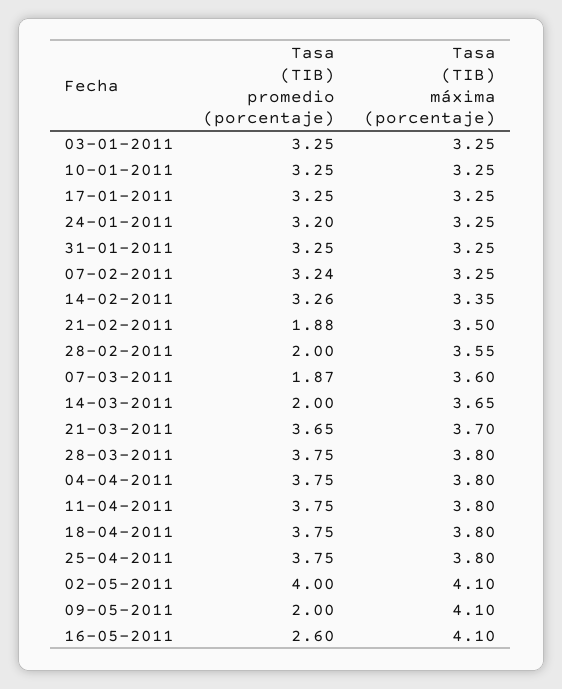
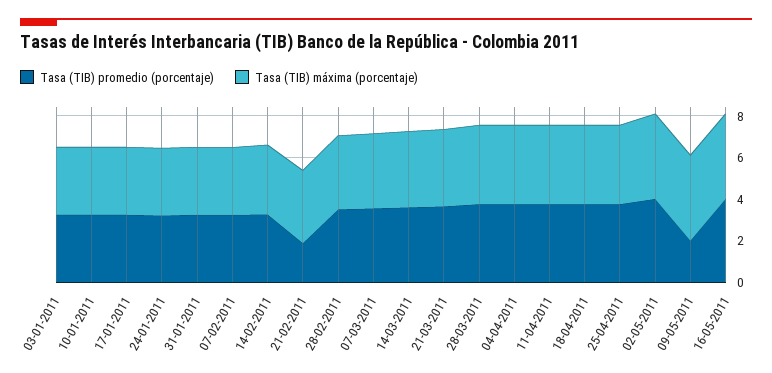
  {
    "Tasa (TIB) promedio (porcentaje)": {
      "03-01-2011": 3.25,
      "10-01-2011": 3.25,
      "17-01-2011": 3.25,
      "24-01-2011": 3.2,
      "31-01-2011": 3.25,
      "07-02-2011": 3.24,
      "14-02-2011": 3.26,
      "21-02-2011": 1.88,
-     "28-02-2011": 2,
+     "28-02-2011": 3.5,
-     "07-03-2011": 1.87,
+     "07-03-2011": 3.5,
-     "14-03-2011": 2,
+     "14-03-2011": 3.5,
      "21-03-2011": 3.65,
      "28-03-2011": 3.75,
      "04-04-2011": 3.75,
      "11-04-2011": 3.75,
      "18-04-2011": 3.75,
      "25-04-2011": 3.75,
      "02-05-2011": 4,
      "09-05-2011": 2,
-     "16-05-2011": 2.6
+     "16-05-2011": 4
    },
    "Tasa (TIB) máxima (porcentaje)": {
      "03-01-2011": 3.25,
      "10-01-2011": 3.25,
      "17-01-2011": 3.25,
      "24-01-2011": 3.25,
      "31-01-2011": 3.25,
      "07-02-2011": 3.25,
      "14-02-2011": 3.35,
      "21-02-2011": 3.5,
      "28-02-2011": 3.55,
      "07-03-2011": 3.6,
      "14-03-2011": 3.65,
      "21-03-2011": 3.7,
      "28-03-2011": 3.8,
      "04-04-2011": 3.8,
      "11-04-2011": 3.8,
      "18-04-2011": 3.8,
      "25-04-2011": 3.8,
      "02-05-2011": 4.1,
      "09-05-2011": 4.1,
      "16-05-2011": 4.1
    }
  }

